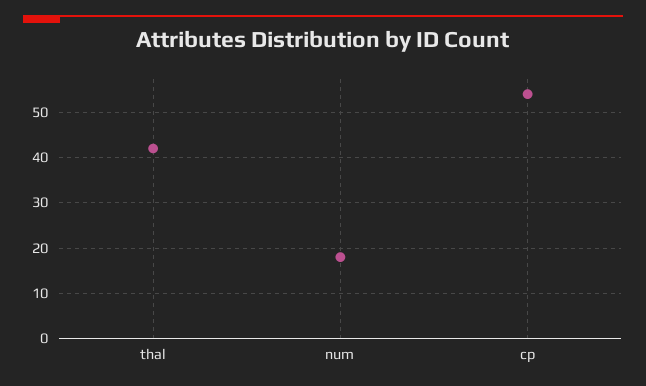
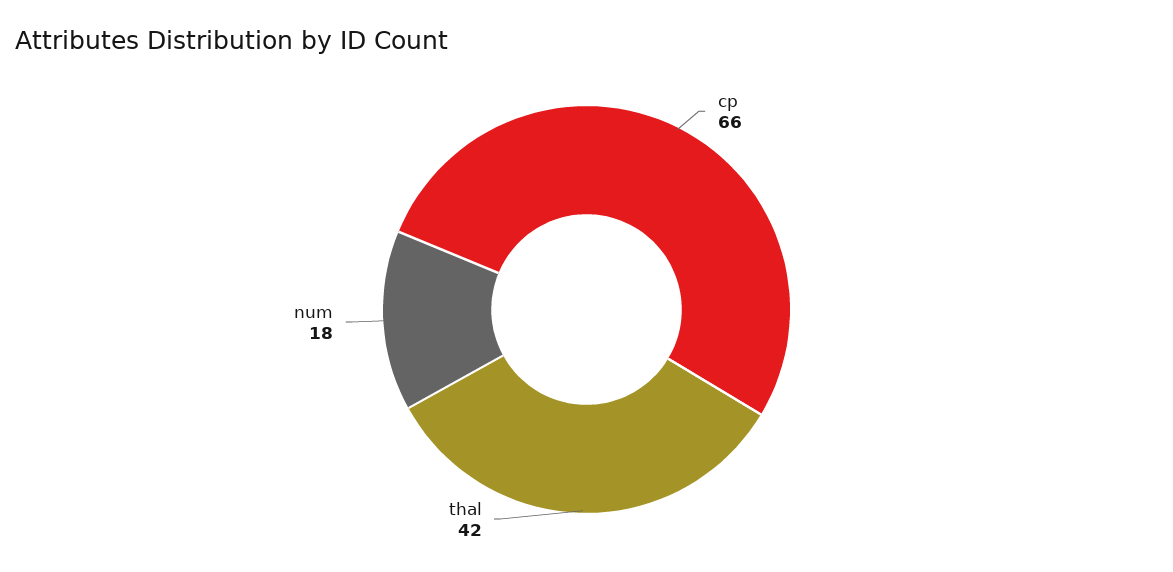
  {
    "thal": 42,
    "num": 18,
-   "cp": 55
+   "cp": 66
  }

